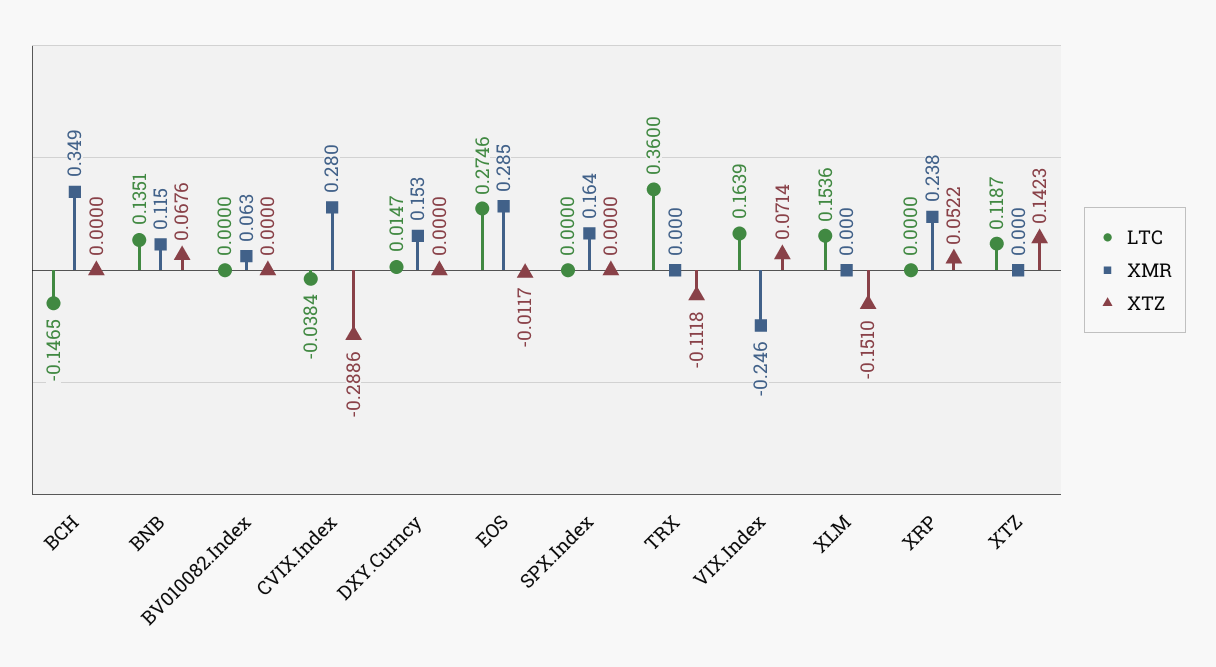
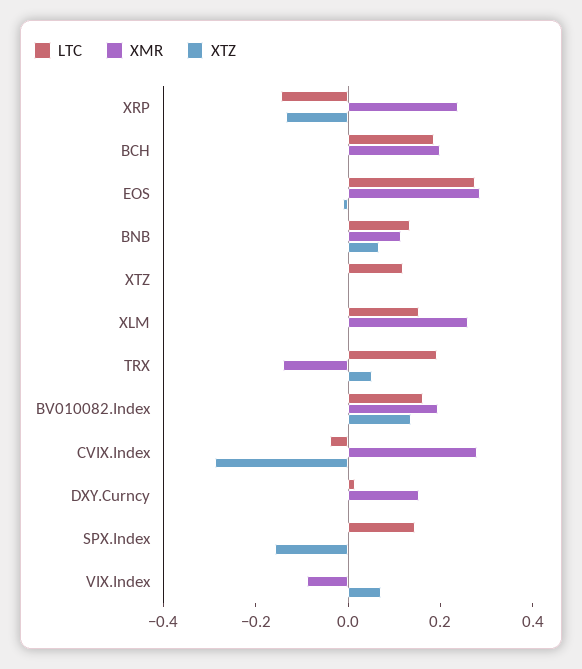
  {
    "LTC": {
-     "BCH": -0.1465,
+     "BCH": 0.2,
      "BNB": 0.1351,
-     "BV010082.Index": 0,
+     "BV010082.Index": 0.15,
      "CVIX.Index": -0.0384,
      "DXY.Curncy": 0.0147,
      "EOS": 0.2746,
-     "SPX.Index": 0,
+     "SPX.Index": 0.15,
-     "TRX": 0.36,
+     "TRX": 0.2,
-     "VIX.Index": 0.1639,
+     "VIX.Index": 0,
      "XLM": 0.1536,
-     "XRP": 0,
+     "XRP": -0.15,
      "XTZ": 0.1187
    },
    "XMR": {
-     "BCH": 0.349,
+     "BCH": 0.2,
      "BNB": 0.115,
-     "BV010082.Index": 0.063,
+     "BV010082.Index": 0.2,
      "CVIX.Index": 0.28,
      "DXY.Curncy": 0.153,
      "EOS": 0.285,
-     "SPX.Index": 0.164,
+     "SPX.Index": 0,
-     "TRX": 0,
+     "TRX": -0.15,
-     "VIX.Index": -0.246,
+     "VIX.Index": -0.1,
-     "XLM": 0,
+     "XLM": 0.25,
      "XRP": 0.238,
      "XTZ": 0
    },
    "XTZ": {
      "BCH": 0,
      "BNB": 0.0676,
-     "BV010082.Index": 0,
+     "BV010082.Index": 0.15,
      "CVIX.Index": -0.2886,
      "DXY.Curncy": 0,
      "EOS": -0.0117,
-     "SPX.Index": 0,
+     "SPX.Index": -0.15,
-     "TRX": -0.1118,
+     "TRX": 0.05,
      "VIX.Index": 0.0714,
-     "XLM": -0.151,
+     "XLM": 0,
-     "XRP": 0.0522,
+     "XRP": -0.15,
-     "XTZ": 0.1423
+     "XTZ": 0
    }
  }

